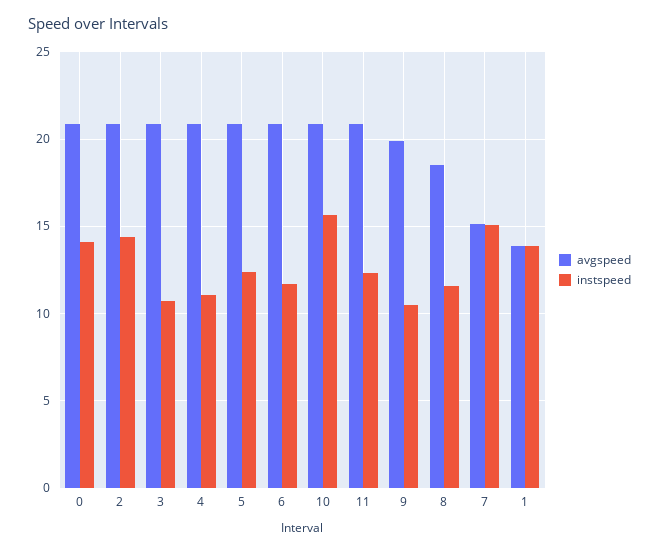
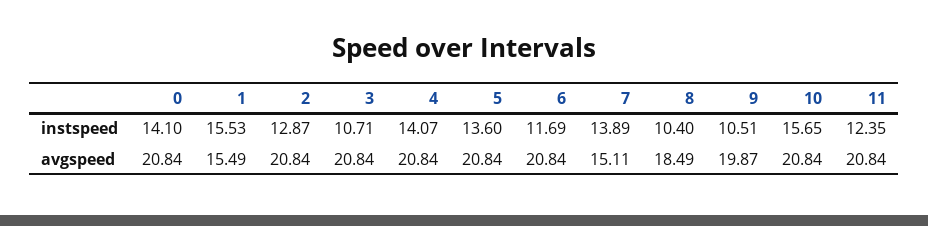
  {
    "avgspeed": {
      "0": 20.84,
      "2": 20.84,
      "3": 20.84,
      "4": 20.84,
      "5": 20.84,
      "6": 20.84,
      "10": 20.84,
      "11": 20.84,
      "9": 19.87,
      "8": 18.49,
      "7": 15.11,
-     "1": 14
+     "1": 15.49
    },
    "instspeed": {
      "0": 14.1,
-     "2": 14.5,
+     "2": 12.87,
      "3": 10.71,
-     "4": 11,
+     "4": 14.07,
-     "5": 12.5,
+     "5": 13.6,
      "6": 11.69,
      "10": 15.65,
      "11": 12.35,
      "9": 10.51,
-     "8": 11.5,
+     "8": 10.4,
-     "7": 15,
+     "7": 13.89,
-     "1": 14
+     "1": 15.53
    }
  }

